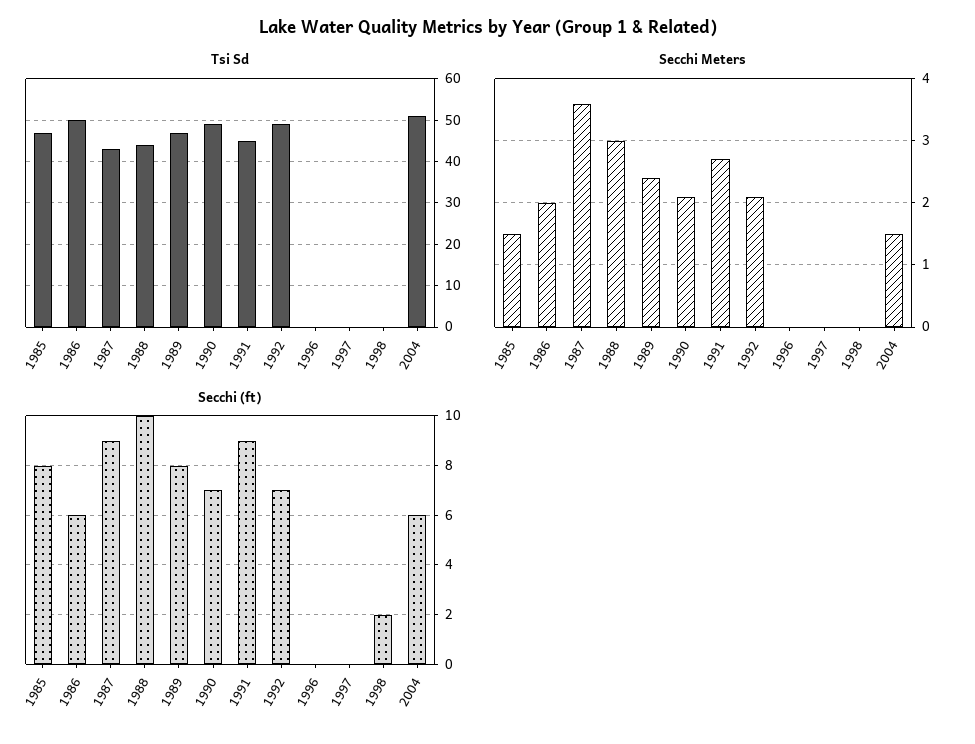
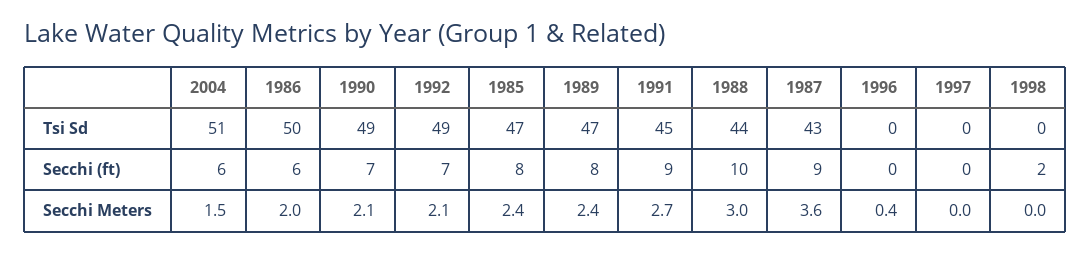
  {
    "Tsi Sd": {
      "1985": 47,
      "1986": 50,
      "1987": 43,
      "1988": 44,
      "1989": 47,
      "1990": 49,
      "1991": 45,
      "1992": 49,
      "1996": 0,
      "1997": 0,
      "1998": 0,
      "2004": 51
    },
    "Secchi Meters": {
-     "1985": 1.5,
+     "1985": 2.4,
      "1986": 2,
      "1987": 3.6,
      "1988": 3,
      "1989": 2.4,
      "1990": 2.1,
      "1991": 2.7,
      "1992": 2.1,
-     "1996": 0,
+     "1996": 0.4,
      "1997": 0,
      "1998": 0,
      "2004": 1.5
    },
    "Secchi (ft)": {
      "1985": 8,
      "1986": 6,
      "1987": 9,
      "1988": 10,
      "1989": 8,
      "1990": 7,
      "1991": 9,
      "1992": 7,
      "1996": 0,
      "1997": 0,
      "1998": 2,
      "2004": 6
    }
  }

